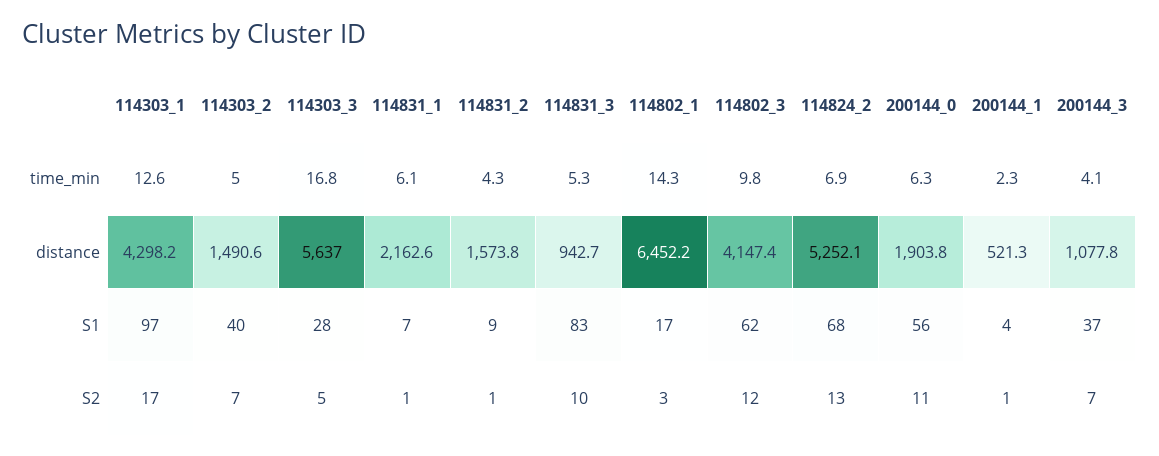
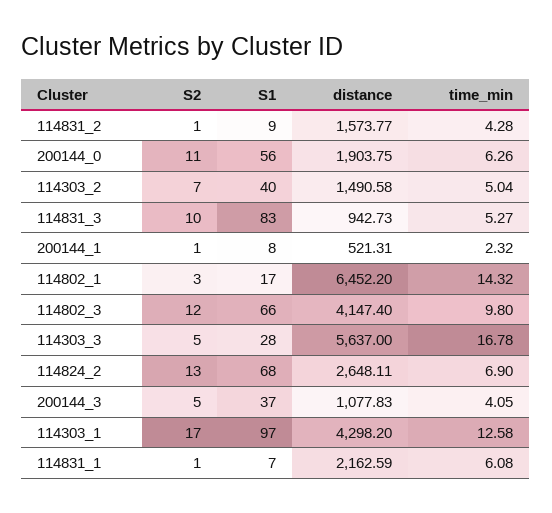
  {
    "114303_1": {
      "time_min": 12.58,
      "distance": 4298.2,
      "S1": 97,
      "S2": 17
    },
    "114303_2": {
      "time_min": 5.04,
      "distance": 1490.58,
      "S1": 40,
      "S2": 7
    },
    "114303_3": {
      "time_min": 16.78,
      "distance": 5637,
      "S1": 28,
      "S2": 5
    },
    "114831_1": {
      "time_min": 6.08,
      "distance": 2162.59,
      "S1": 7,
      "S2": 1
    },
    "114831_2": {
      "time_min": 4.28,
      "distance": 1573.77,
      "S1": 9,
      "S2": 1
    },
    "114831_3": {
      "time_min": 5.27,
      "distance": 942.73,
      "S1": 83,
      "S2": 10
    },
    "114802_1": {
      "time_min": 14.32,
      "distance": 6452.2,
      "S1": 17,
      "S2": 3
    },
    "114802_3": {
      "time_min": 9.8,
      "distance": 4147.4,
-     "S1": 62,
+     "S1": 66,
      "S2": 12
    },
    "114824_2": {
      "time_min": 6.9,
-     "distance": 5252.1,
+     "distance": 2648.11,
      "S1": 68,
      "S2": 13
    },
    "200144_0": {
      "time_min": 6.26,
      "distance": 1903.75,
      "S1": 56,
      "S2": 11
    },
    "200144_1": {
      "time_min": 2.32,
      "distance": 521.31,
-     "S1": 4,
+     "S1": 8,
      "S2": 1
    },
    "200144_3": {
      "time_min": 4.05,
      "distance": 1077.83,
      "S1": 37,
-     "S2": 7
+     "S2": 5
    }
  }

